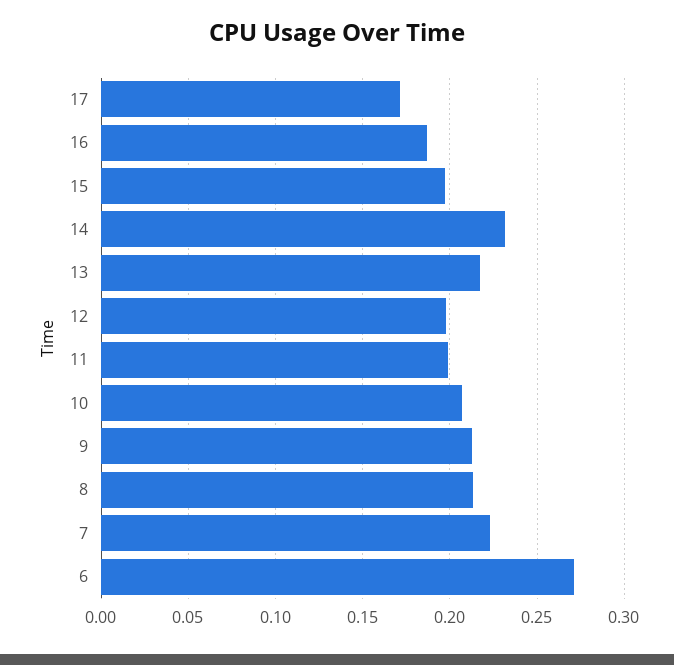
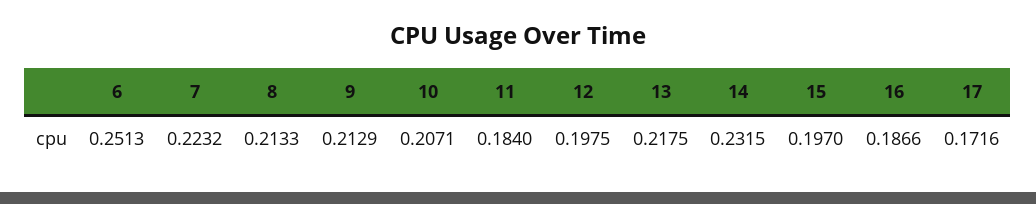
  {
    "17": 0.1716,
    "16": 0.1866,
    "15": 0.197,
    "14": 0.2315,
    "13": 0.2175,
    "12": 0.1975,
-   "11": 0.2,
+   "11": 0.184,
    "10": 0.2071,
    "9": 0.2129,
    "8": 0.2133,
    "7": 0.2232,
-   "6": 0.27
+   "6": 0.2513
  }

